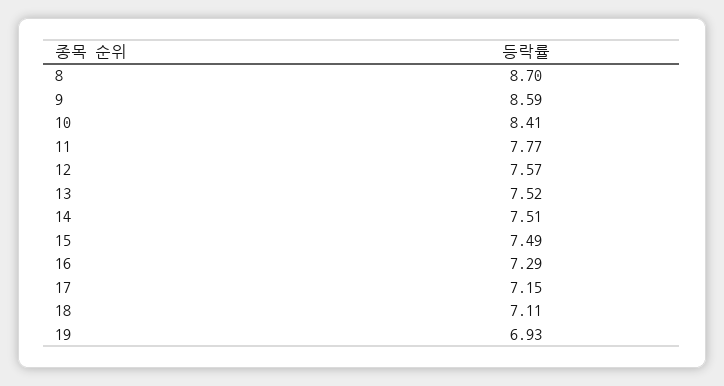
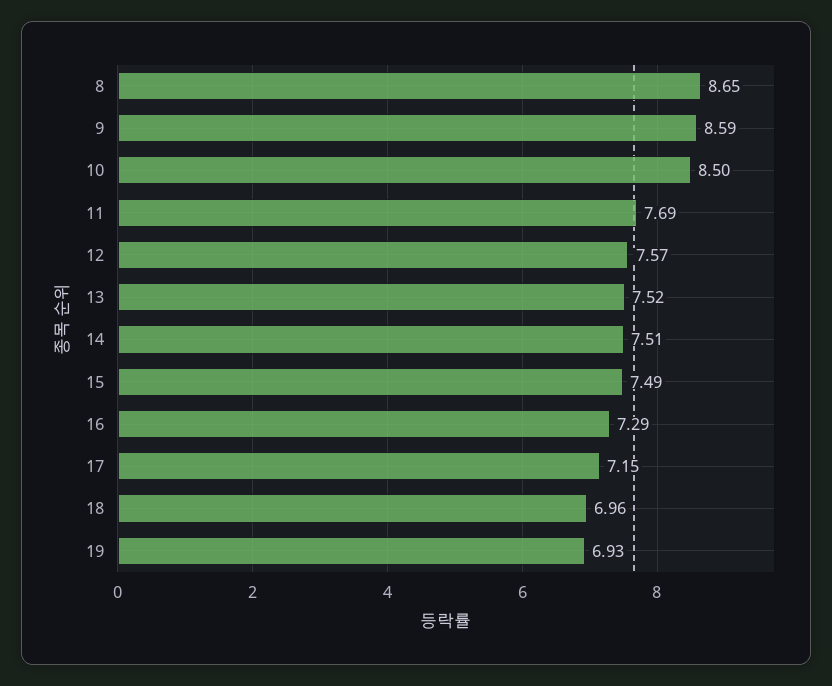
  {
-   "8": 8.7,
+   "8": 8.65,
    "9": 8.59,
-   "10": 8.41,
+   "10": 8.5,
-   "11": 7.77,
+   "11": 7.69,
    "12": 7.57,
    "13": 7.52,
    "14": 7.51,
    "15": 7.49,
    "16": 7.29,
    "17": 7.15,
-   "18": 7.11,
+   "18": 6.96,
    "19": 6.93
  }

